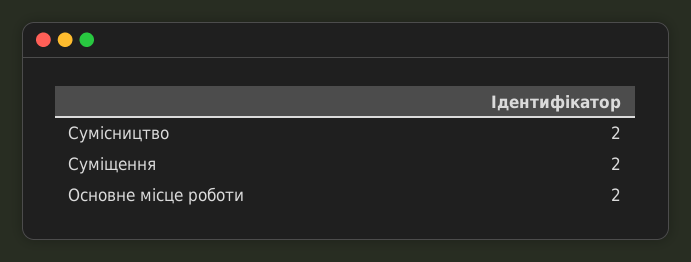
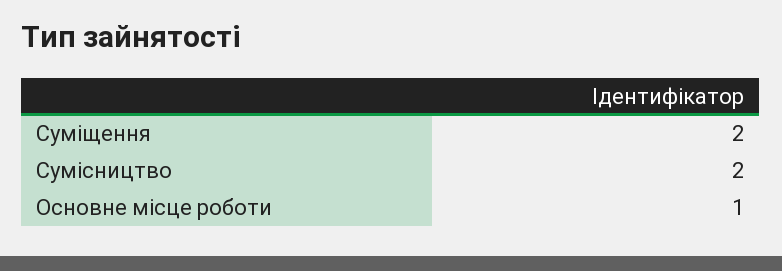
  {
    "Сумісництво": 2,
    "Суміщення": 2,
-   "Основне місце роботи": 2
+   "Основне місце роботи": 1
  }

